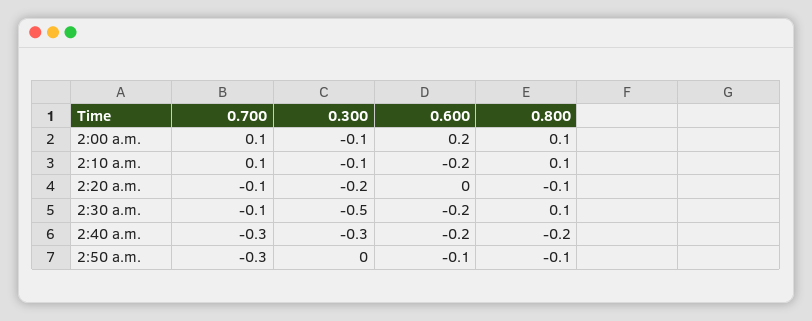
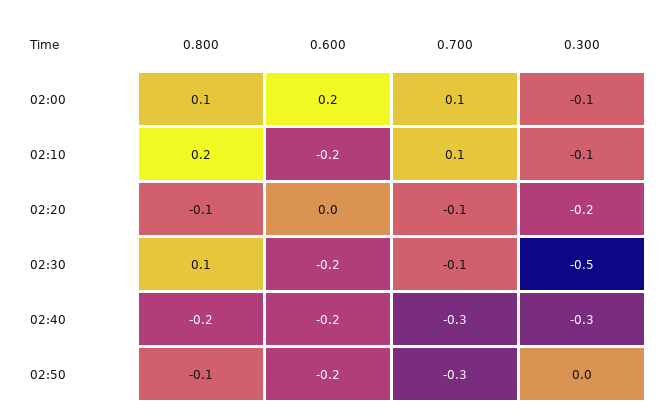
  {
    "0.700": {
      "2:00 a.m.": 0.1,
      "2:10 a.m.": 0.1,
      "2:20 a.m.": -0.1,
      "2:30 a.m.": -0.1,
      "2:40 a.m.": -0.3,
      "2:50 a.m.": -0.3
    },
    "0.300": {
      "2:00 a.m.": -0.1,
      "2:10 a.m.": -0.1,
      "2:20 a.m.": -0.2,
      "2:30 a.m.": -0.5,
      "2:40 a.m.": -0.3,
      "2:50 a.m.": 0
    },
    "0.600": {
      "2:00 a.m.": 0.2,
      "2:10 a.m.": -0.2,
      "2:20 a.m.": 0,
      "2:30 a.m.": -0.2,
      "2:40 a.m.": -0.2,
-     "2:50 a.m.": -0.1
+     "2:50 a.m.": -0.2
    },
    "0.800": {
      "2:00 a.m.": 0.1,
-     "2:10 a.m.": 0.1,
+     "2:10 a.m.": 0.2,
      "2:20 a.m.": -0.1,
      "2:30 a.m.": 0.1,
      "2:40 a.m.": -0.2,
      "2:50 a.m.": -0.1
    }
  }

